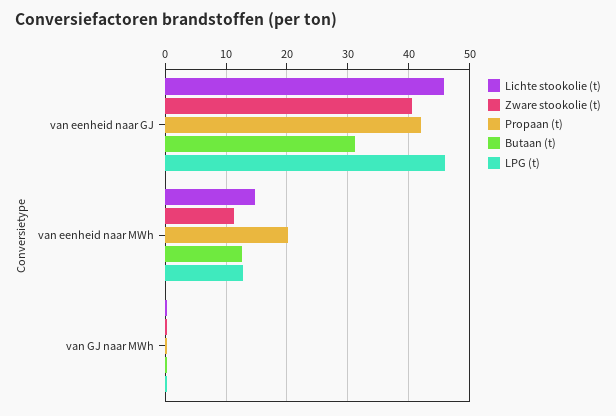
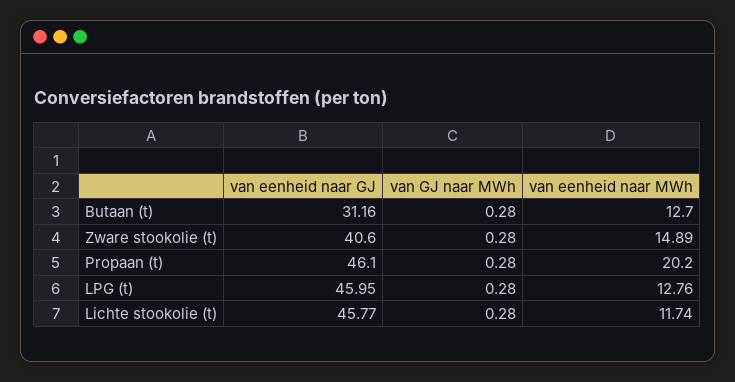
  {
    "Lichte stookolie (t)": {
      "van eenheid naar GJ": 45.77,
-     "van eenheid naar MWh": 15,
+     "van eenheid naar MWh": 11.74,
      "van GJ naar MWh": 0.28
    },
    "Zware stookolie (t)": {
      "van eenheid naar GJ": 40.6,
-     "van eenheid naar MWh": 11,
+     "van eenheid naar MWh": 14.89,
      "van GJ naar MWh": 0.28
    },
    "Propaan (t)": {
-     "van eenheid naar GJ": 42,
+     "van eenheid naar GJ": 46.1,
      "van eenheid naar MWh": 20.2,
      "van GJ naar MWh": 0.28
    },
    "Butaan (t)": {
      "van eenheid naar GJ": 31.16,
      "van eenheid naar MWh": 12.7,
      "van GJ naar MWh": 0.28
    },
    "LPG (t)": {
      "van eenheid naar GJ": 45.95,
      "van eenheid naar MWh": 12.76,
      "van GJ naar MWh": 0.28
    }
  }

